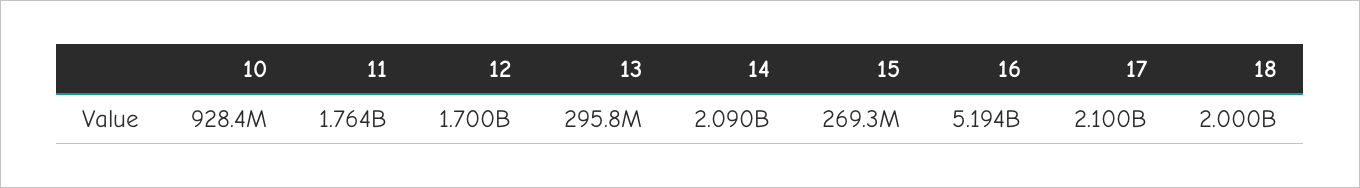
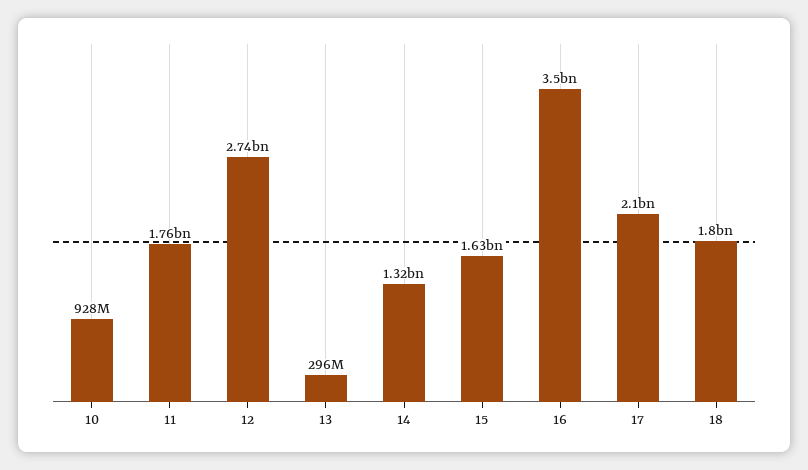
  {
    "10": 928400000,
    "11": 1764000000,
-   "12": 1700000000,
+   "12": 2740000000,
    "13": 295800000,
-   "14": 2090000000,
+   "14": 1320000000,
-   "15": 269300000,
+   "15": 1630000000,
-   "16": 5194000000,
+   "16": 3500000000,
    "17": 2100000000,
-   "18": 2000000000
+   "18": 1800000000
  }

